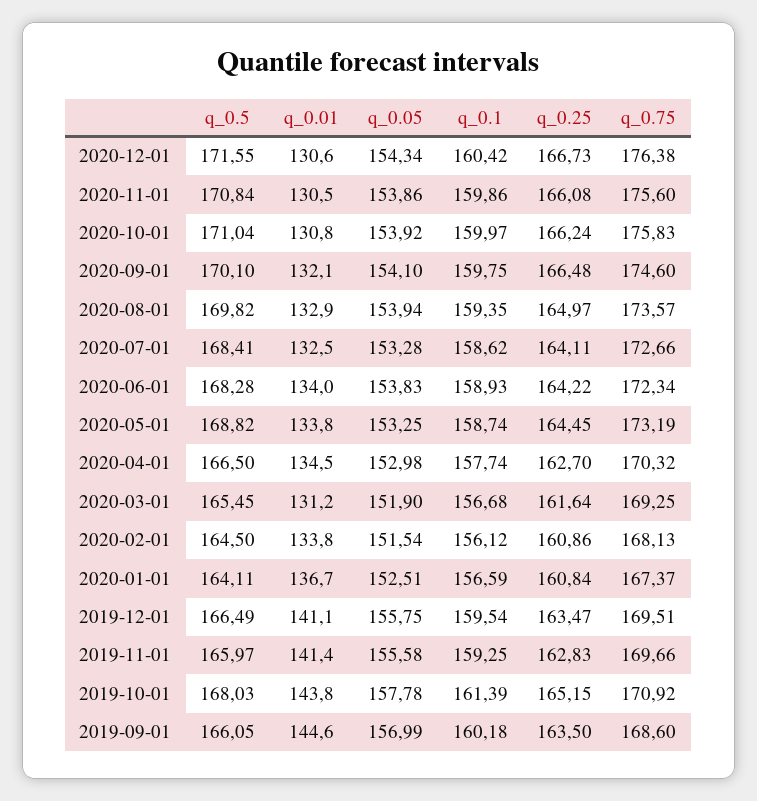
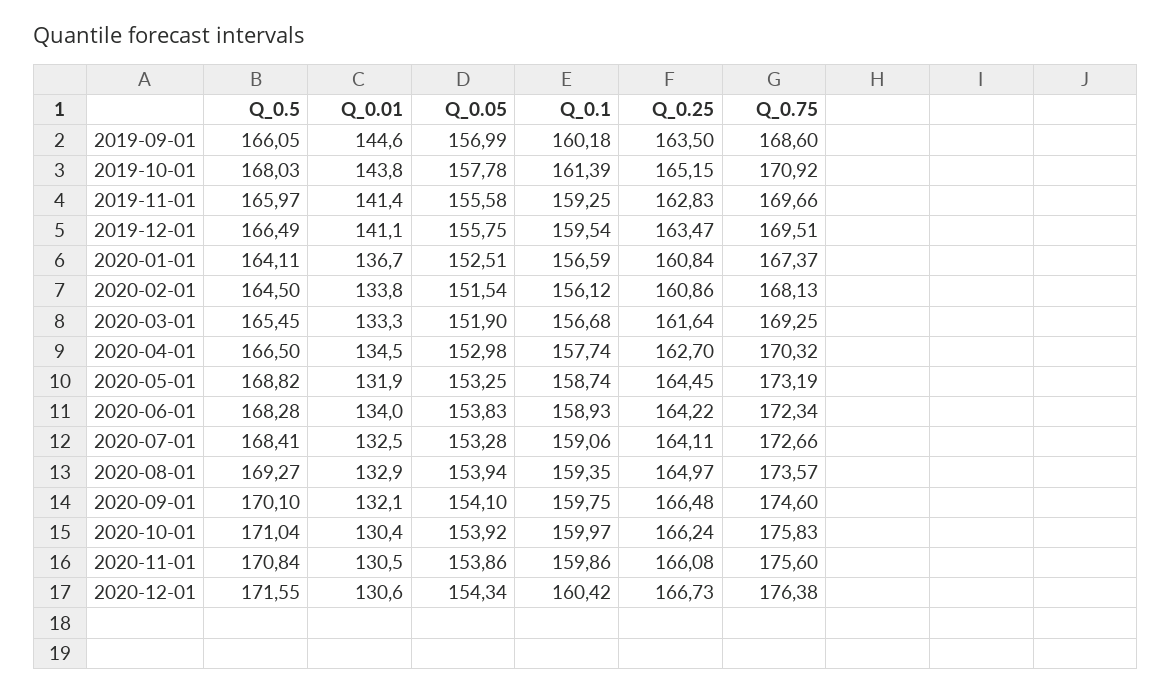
  {
    "q_0.5": {
      "2020-12-01": 171.55,
      "2020-11-01": 170.84,
      "2020-10-01": 171.04,
      "2020-09-01": 170.1,
-     "2020-08-01": 169.82,
+     "2020-08-01": 169.27,
      "2020-07-01": 168.41,
      "2020-06-01": 168.28,
      "2020-05-01": 168.82,
      "2020-04-01": 166.5,
      "2020-03-01": 165.45,
      "2020-02-01": 164.5,
      "2020-01-01": 164.11,
      "2019-12-01": 166.49,
      "2019-11-01": 165.97,
      "2019-10-01": 168.03,
      "2019-09-01": 166.05
    },
    "q_0.01": {
      "2020-12-01": 130.6,
      "2020-11-01": 130.5,
-     "2020-10-01": 130.8,
+     "2020-10-01": 130.4,
      "2020-09-01": 132.1,
      "2020-08-01": 132.9,
      "2020-07-01": 132.5,
      "2020-06-01": 134,
-     "2020-05-01": 133.8,
+     "2020-05-01": 131.9,
      "2020-04-01": 134.5,
-     "2020-03-01": 131.2,
+     "2020-03-01": 133.3,
      "2020-02-01": 133.8,
      "2020-01-01": 136.7,
      "2019-12-01": 141.1,
      "2019-11-01": 141.4,
      "2019-10-01": 143.8,
      "2019-09-01": 144.6
    },
    "q_0.05": {
      "2020-12-01": 154.34,
      "2020-11-01": 153.86,
      "2020-10-01": 153.92,
      "2020-09-01": 154.1,
      "2020-08-01": 153.94,
      "2020-07-01": 153.28,
      "2020-06-01": 153.83,
      "2020-05-01": 153.25,
      "2020-04-01": 152.98,
      "2020-03-01": 151.9,
      "2020-02-01": 151.54,
      "2020-01-01": 152.51,
      "2019-12-01": 155.75,
      "2019-11-01": 155.58,
      "2019-10-01": 157.78,
      "2019-09-01": 156.99
    },
    "q_0.1": {
      "2020-12-01": 160.42,
      "2020-11-01": 159.86,
      "2020-10-01": 159.97,
      "2020-09-01": 159.75,
      "2020-08-01": 159.35,
-     "2020-07-01": 158.62,
+     "2020-07-01": 159.06,
      "2020-06-01": 158.93,
      "2020-05-01": 158.74,
      "2020-04-01": 157.74,
      "2020-03-01": 156.68,
      "2020-02-01": 156.12,
      "2020-01-01": 156.59,
      "2019-12-01": 159.54,
      "2019-11-01": 159.25,
      "2019-10-01": 161.39,
      "2019-09-01": 160.18
    },
    "q_0.25": {
      "2020-12-01": 166.73,
      "2020-11-01": 166.08,
      "2020-10-01": 166.24,
      "2020-09-01": 166.48,
      "2020-08-01": 164.97,
      "2020-07-01": 164.11,
      "2020-06-01": 164.22,
      "2020-05-01": 164.45,
      "2020-04-01": 162.7,
      "2020-03-01": 161.64,
      "2020-02-01": 160.86,
      "2020-01-01": 160.84,
      "2019-12-01": 163.47,
      "2019-11-01": 162.83,
      "2019-10-01": 165.15,
      "2019-09-01": 163.5
    },
    "q_0.75": {
      "2020-12-01": 176.38,
      "2020-11-01": 175.6,
      "2020-10-01": 175.83,
      "2020-09-01": 174.6,
      "2020-08-01": 173.57,
      "2020-07-01": 172.66,
      "2020-06-01": 172.34,
      "2020-05-01": 173.19,
      "2020-04-01": 170.32,
      "2020-03-01": 169.25,
      "2020-02-01": 168.13,
      "2020-01-01": 167.37,
      "2019-12-01": 169.51,
      "2019-11-01": 169.66,
      "2019-10-01": 170.92,
      "2019-09-01": 168.6
    }
  }

